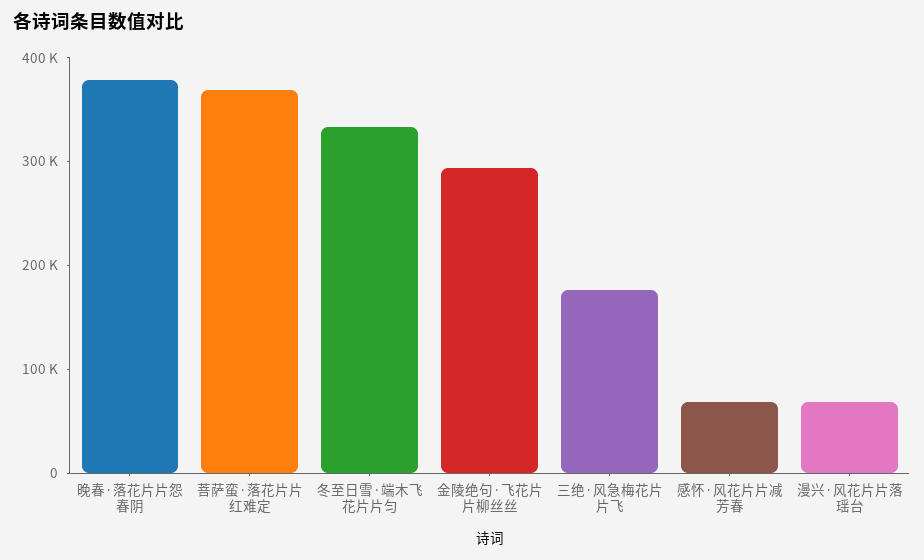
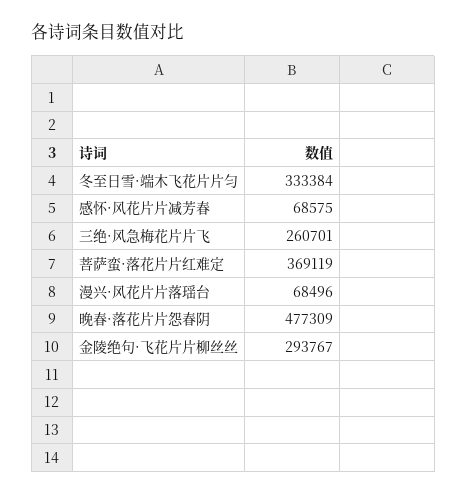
  {
-   "晚春·落花片片怨春阴": 380000,
+   "晚春·落花片片怨春阴": 477309,
    "菩萨蛮·落花片片红难定": 369119,
    "冬至日雪·端木飞花片片匀": 333384,
    "金陵绝句·飞花片片柳丝丝": 293767,
-   "三绝·风急梅花片片飞": 180000,
+   "三绝·风急梅花片片飞": 260701,
    "感怀·风花片片减芳春": 68575,
    "漫兴·风花片片落瑶台": 68496
  }

